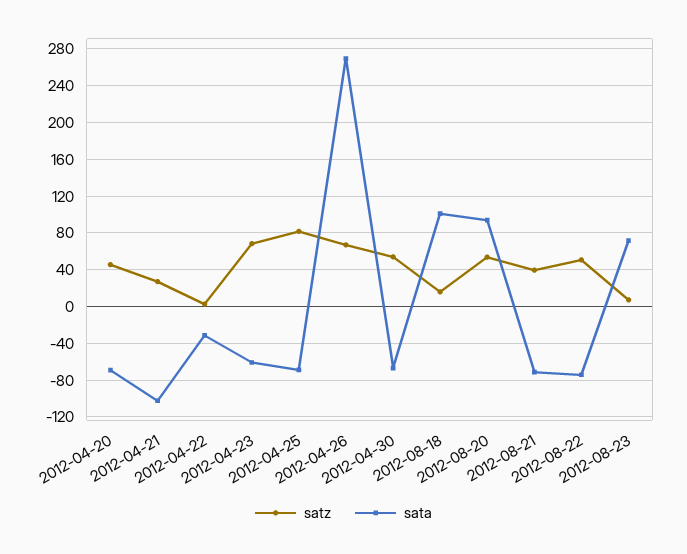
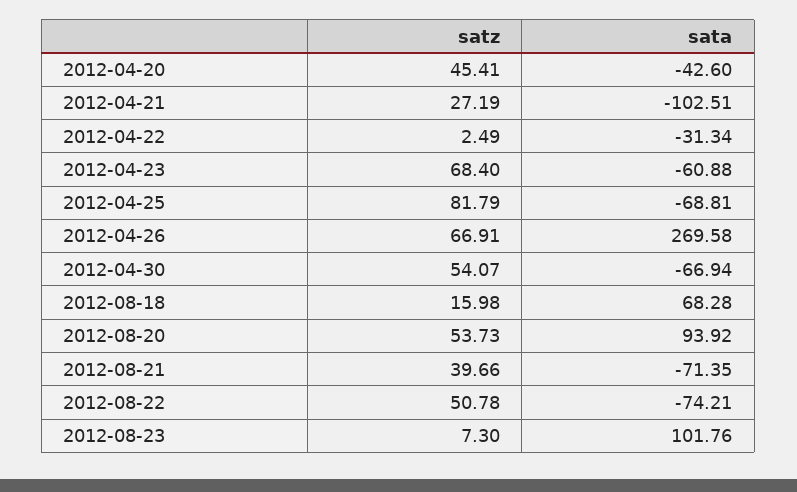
  {
    "satz": {
      "2012-04-20": 45.41,
      "2012-04-21": 27.19,
      "2012-04-22": 2.49,
      "2012-04-23": 68.4,
      "2012-04-25": 81.79,
      "2012-04-26": 66.91,
      "2012-04-30": 54.07,
      "2012-08-18": 15.98,
      "2012-08-20": 53.73,
      "2012-08-21": 39.66,
      "2012-08-22": 50.78,
      "2012-08-23": 7.3
    },
    "sata": {
-     "2012-04-20": -70,
+     "2012-04-20": -42.6,
      "2012-04-21": -102.51,
      "2012-04-22": -31.34,
      "2012-04-23": -60.88,
      "2012-04-25": -68.81,
      "2012-04-26": 269.58,
      "2012-04-30": -66.94,
-     "2012-08-18": 100,
+     "2012-08-18": 68.28,
      "2012-08-20": 93.92,
      "2012-08-21": -71.35,
      "2012-08-22": -74.21,
-     "2012-08-23": 70
+     "2012-08-23": 101.76
    }
  }

